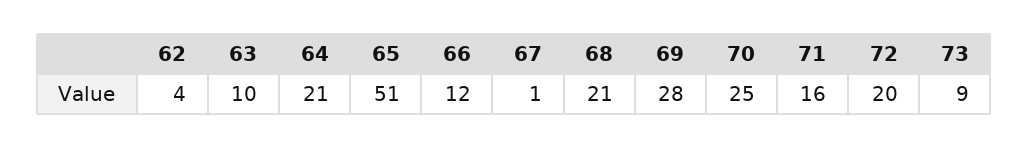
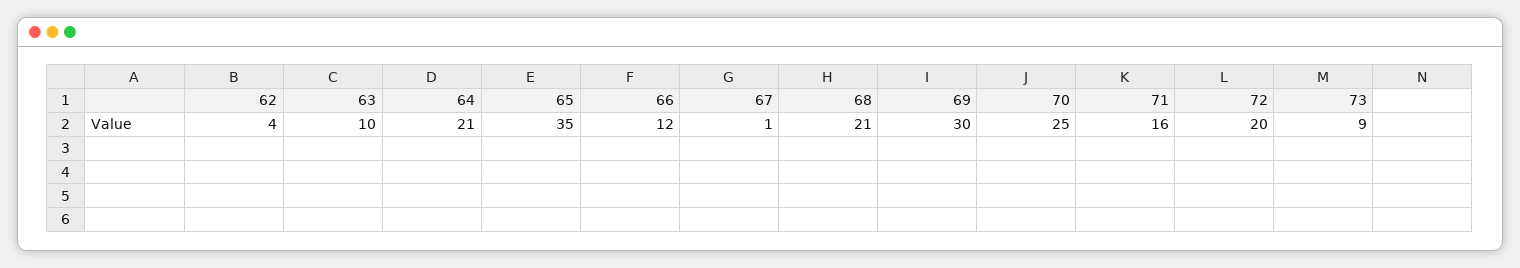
  {
    "62": 4,
    "63": 10,
    "64": 21,
-   "65": 51,
+   "65": 35,
    "66": 12,
    "67": 1,
    "68": 21,
-   "69": 28,
+   "69": 30,
    "70": 25,
    "71": 16,
    "72": 20,
    "73": 9
  }

